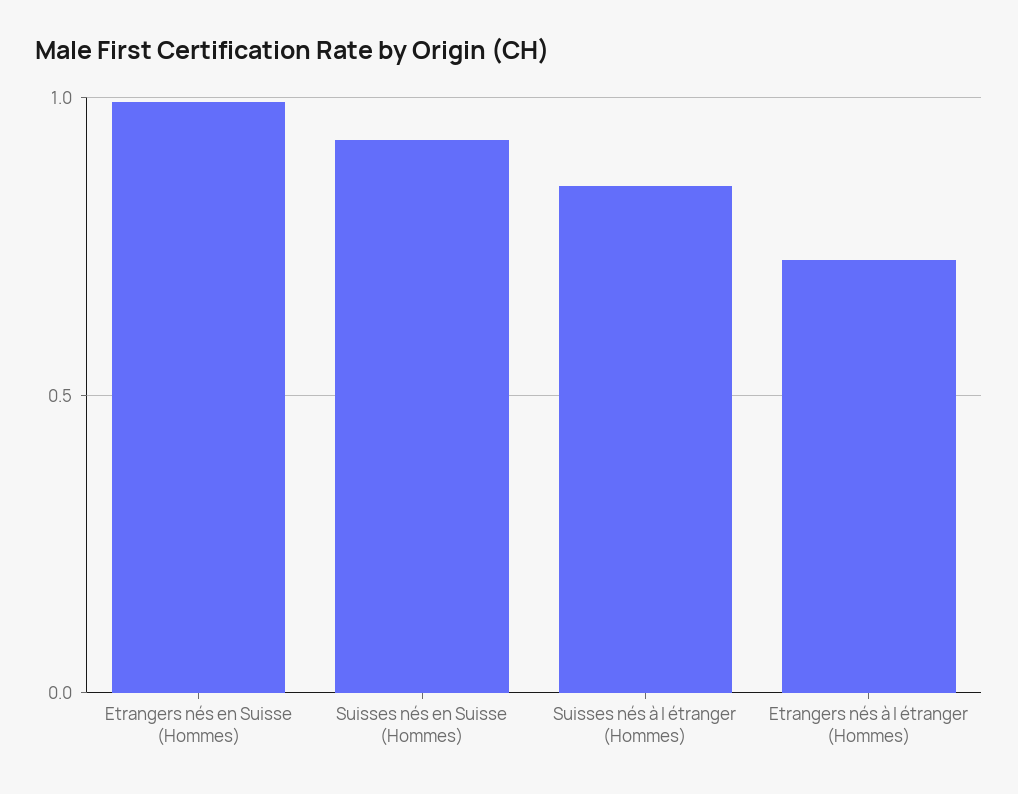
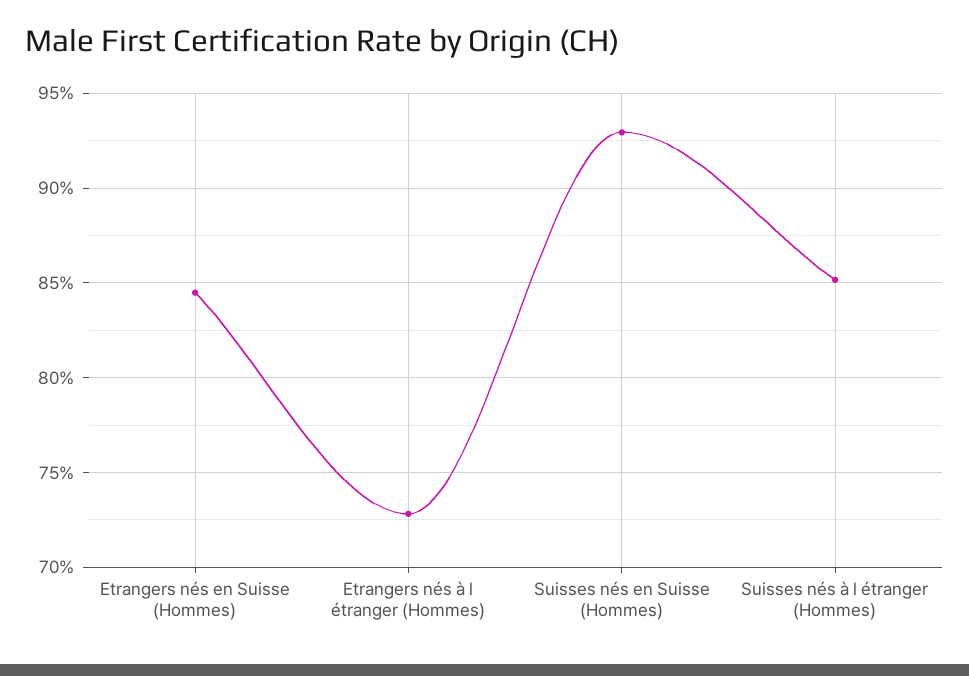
  {
-   "Etrangers nés en Suisse (Hommes)": 1,
+   "Etrangers nés en Suisse (Hommes)": 0.845,
    "Suisses nés en Suisse (Hommes)": 0.93,
    "Suisses nés à l étranger (Hommes)": 0.85,
    "Etrangers nés à l étranger (Hommes)": 0.73
  }

